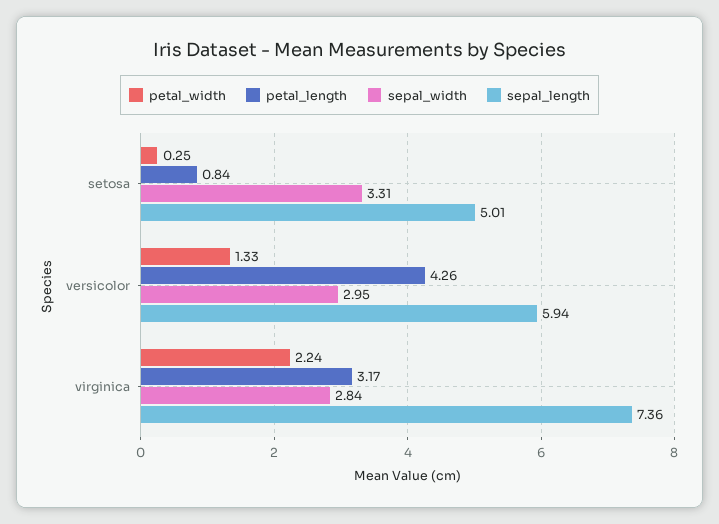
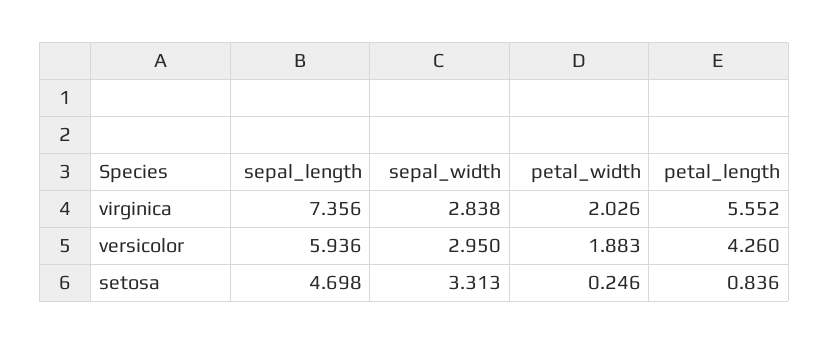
  {
    "petal_width": {
      "setosa": 0.246,
-     "versicolor": 1.33,
+     "versicolor": 1.883,
-     "virginica": 2.24
+     "virginica": 2.026
    },
    "petal_length": {
      "setosa": 0.836,
      "versicolor": 4.26,
-     "virginica": 3.17
+     "virginica": 5.552
    },
    "sepal_width": {
      "setosa": 3.313,
      "versicolor": 2.95,
      "virginica": 2.838
    },
    "sepal_length": {
-     "setosa": 5.01,
+     "setosa": 4.698,
      "versicolor": 5.936,
      "virginica": 7.356
    }
  }

